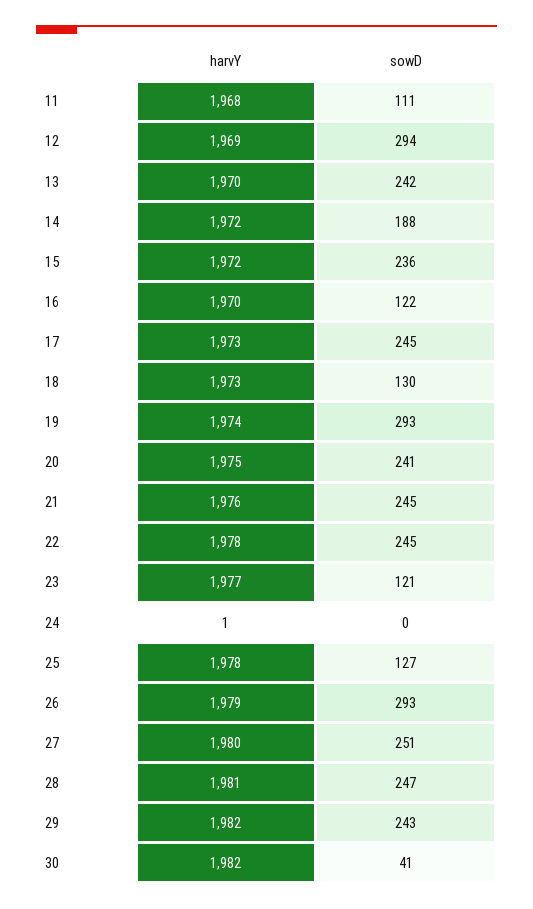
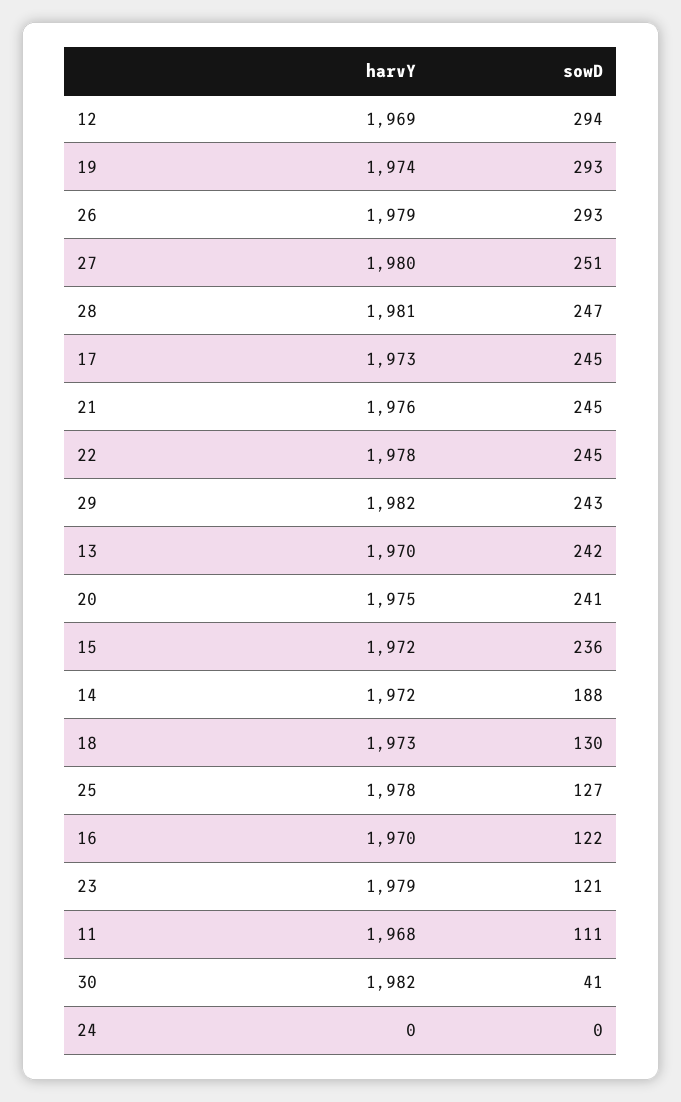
  {
    "harvY": {
      "11": 1968,
      "12": 1969,
      "13": 1970,
      "14": 1972,
      "15": 1972,
      "16": 1970,
      "17": 1973,
      "18": 1973,
      "19": 1974,
      "20": 1975,
      "21": 1976,
      "22": 1978,
-     "23": 1977,
+     "23": 1979,
-     "24": 1,
+     "24": 0,
      "25": 1978,
      "26": 1979,
      "27": 1980,
      "28": 1981,
      "29": 1982,
      "30": 1982
    },
    "sowD": {
      "11": 111,
      "12": 294,
      "13": 242,
      "14": 188,
      "15": 236,
      "16": 122,
      "17": 245,
      "18": 130,
      "19": 293,
      "20": 241,
      "21": 245,
      "22": 245,
      "23": 121,
      "24": 0,
      "25": 127,
      "26": 293,
      "27": 251,
      "28": 247,
      "29": 243,
      "30": 41
    }
  }

